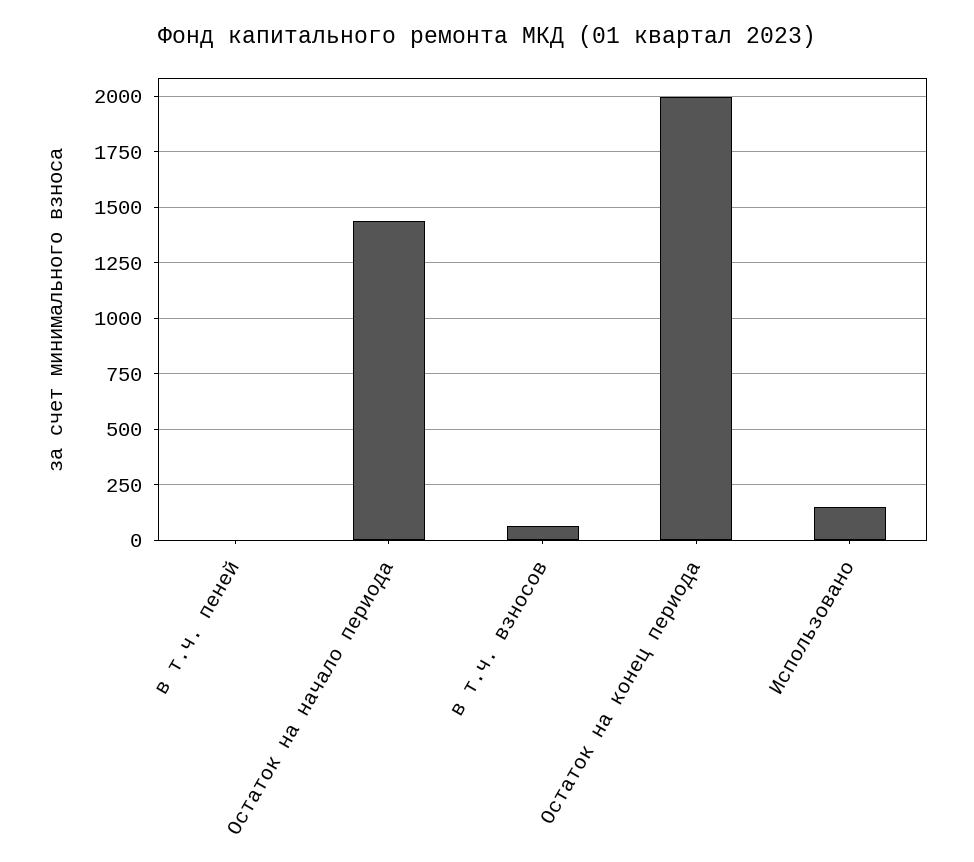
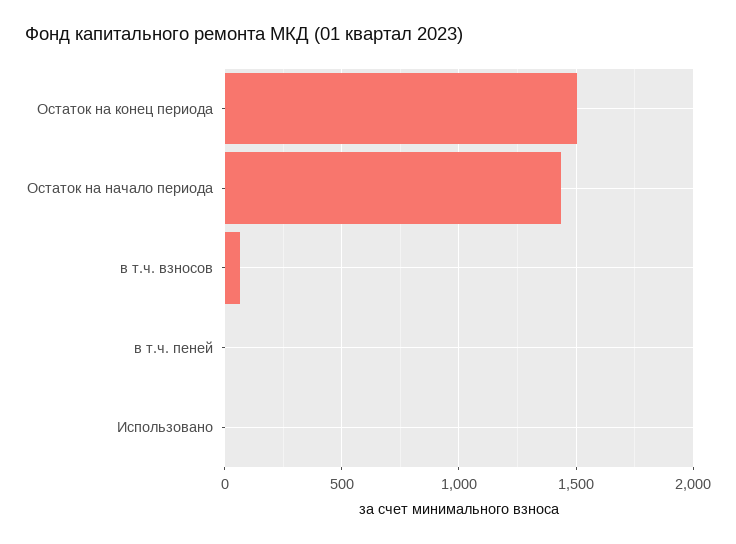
  {
    "в т.ч. пеней": 0,
    "Остаток на начало периода": 1450,
    "в т.ч. взносов": 50,
-   "Остаток на конец периода": 2000,
+   "Остаток на конец периода": 1500,
-   "Использовано": 150
+   "Использовано": 0
  }

